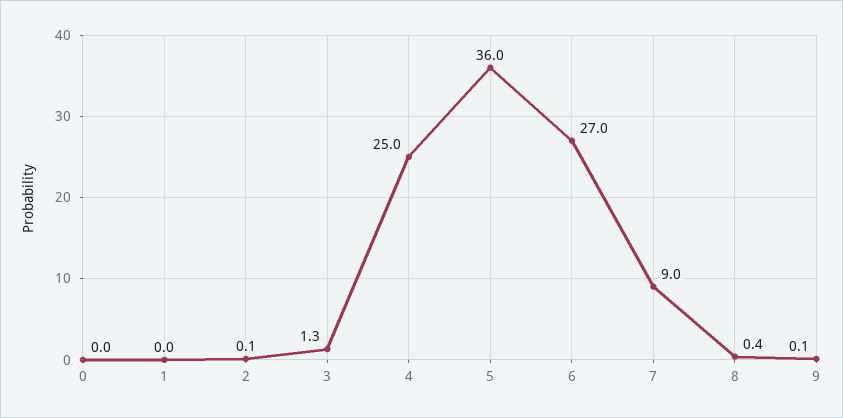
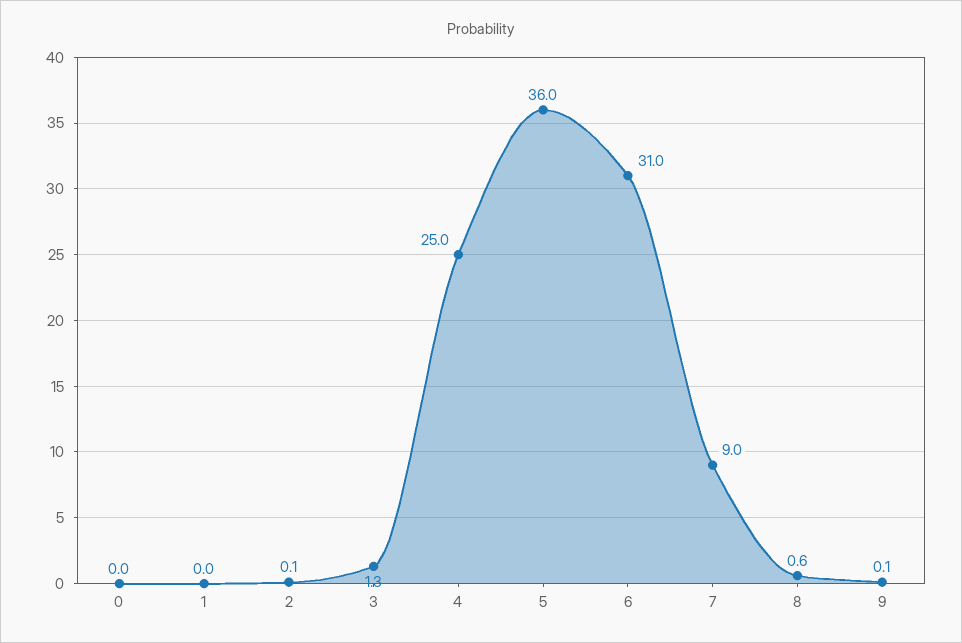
  {
    "0": 0,
    "1": 0,
    "2": 0.1,
    "3": 1.3,
    "4": 25,
    "5": 36,
-   "6": 27,
+   "6": 31,
    "7": 9,
-   "8": 0.4,
+   "8": 0.6,
    "9": 0.1
  }

